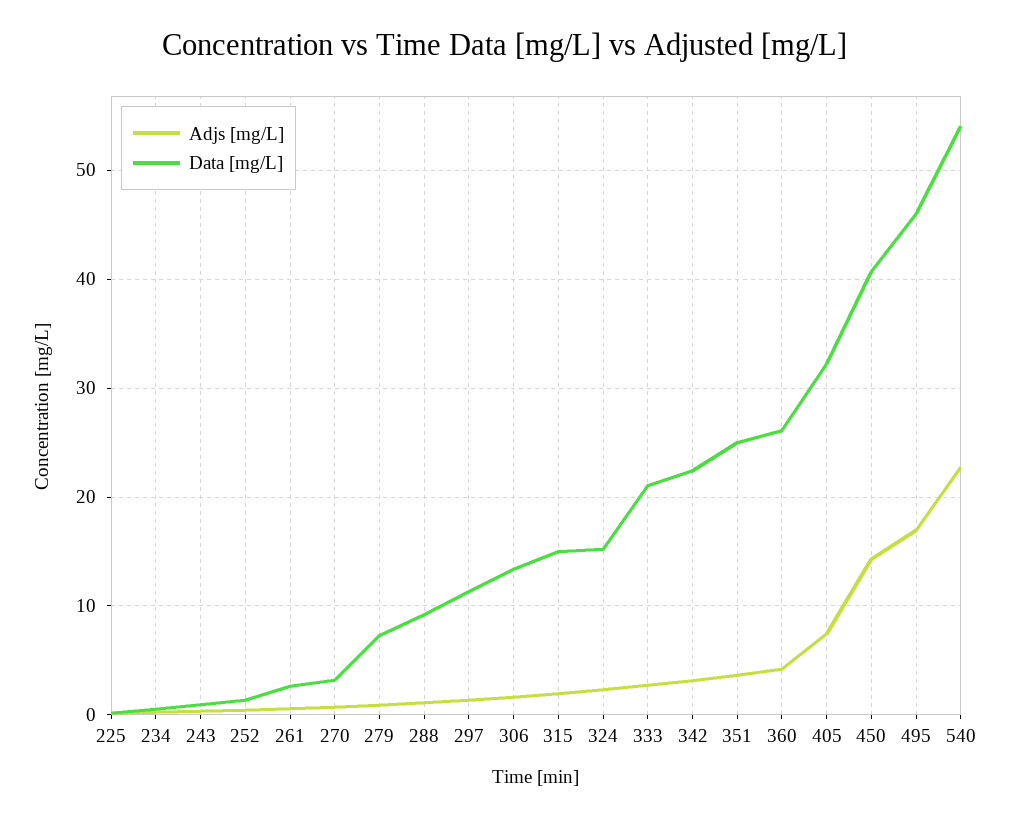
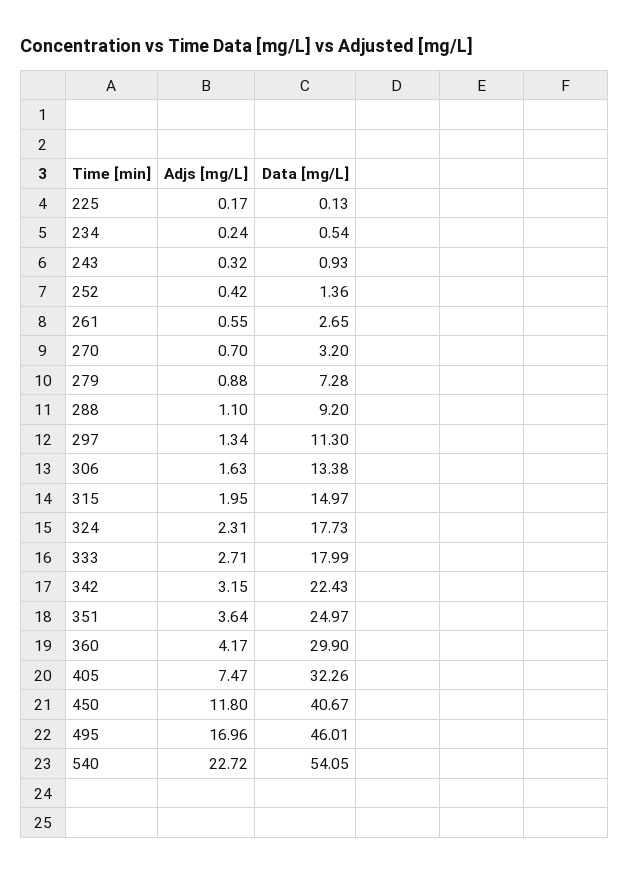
  {
    "Adjs [mg/L]": {
      "225": 0.17,
      "234": 0.24,
      "243": 0.32,
      "252": 0.42,
      "261": 0.55,
      "270": 0.7,
      "279": 0.88,
      "288": 1.1,
      "297": 1.34,
      "306": 1.63,
      "315": 1.95,
      "324": 2.31,
      "333": 2.71,
      "342": 3.15,
      "351": 3.64,
      "360": 4.17,
      "405": 7.47,
-     "450": 14,
+     "450": 11.8,
      "495": 16.96,
      "540": 22.72
    },
    "Data [mg/L]": {
      "225": 0.13,
      "234": 0.54,
      "243": 0.93,
      "252": 1.36,
      "261": 2.65,
      "270": 3.2,
      "279": 7.28,
      "288": 9.2,
      "297": 11.3,
      "306": 13.38,
      "315": 14.97,
-     "324": 15,
+     "324": 17.73,
-     "333": 21,
+     "333": 17.99,
      "342": 22.43,
      "351": 24.97,
-     "360": 26,
+     "360": 29.9,
      "405": 32.26,
      "450": 40.67,
      "495": 46.01,
      "540": 54.05
    }
  }

